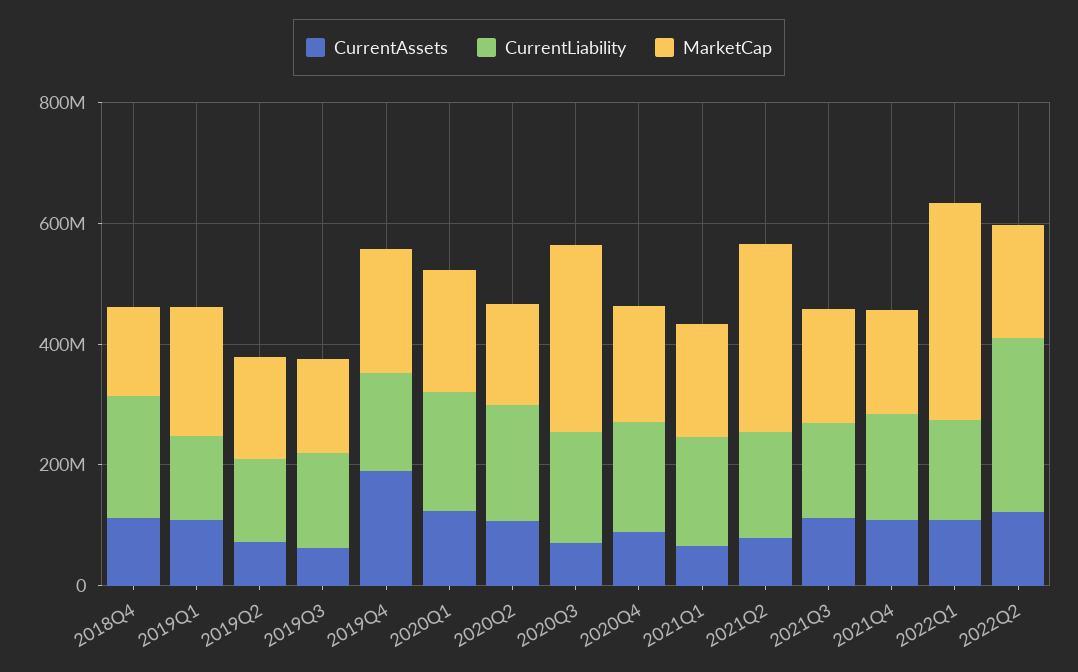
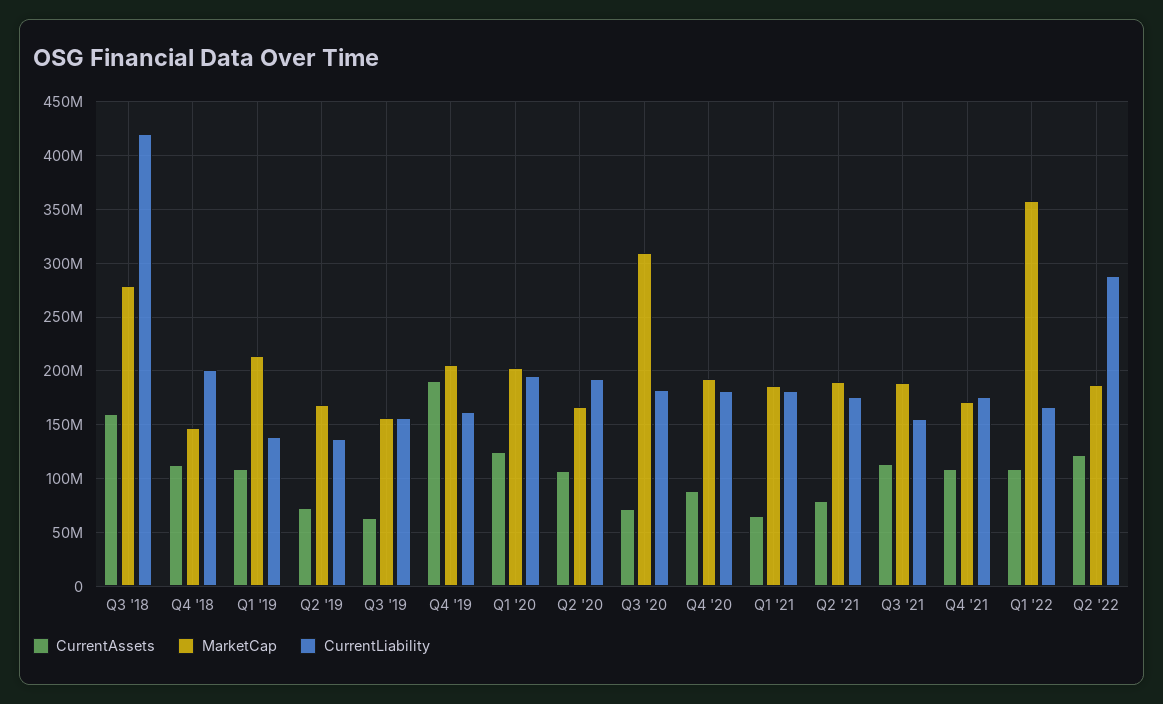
  {
    "CurrentAssets": {
      "2018Q4": 110000000,
      "2019Q1": 110000000,
      "2019Q2": 70000000,
      "2019Q3": 60000000,
      "2019Q4": 190000000,
      "2020Q1": 120000000,
      "2020Q2": 110000000,
      "2020Q3": 70000000,
      "2020Q4": 90000000,
      "2021Q1": 70000000,
      "2021Q2": 80000000,
      "2021Q3": 110000000,
      "2021Q4": 110000000,
      "2022Q1": 110000000,
-     "2022Q2": 120000000
+     "2022Q2": 120000000,
+     "Q3 '18": 160000000
    },
    "CurrentLiability": {
      "2018Q4": 200000000,
      "2019Q1": 140000000,
      "2019Q2": 140000000,
      "2019Q3": 160000000,
      "2019Q4": 160000000,
      "2020Q1": 200000000,
      "2020Q2": 190000000,
      "2020Q3": 180000000,
      "2020Q4": 180000000,
      "2021Q1": 180000000,
      "2021Q2": 180000000,
      "2021Q3": 160000000,
      "2021Q4": 180000000,
      "2022Q1": 170000000,
-     "2022Q2": 290000000
+     "2022Q2": 290000000,
+     "Q3 '18": 420000000
    },
    "MarketCap": {
      "2018Q4": 150000000,
      "2019Q1": 210000000,
      "2019Q2": 170000000,
      "2019Q3": 160000000,
      "2019Q4": 210000000,
      "2020Q1": 200000000,
      "2020Q2": 170000000,
      "2020Q3": 310000000,
      "2020Q4": 190000000,
      "2021Q1": 190000000,
-     "2021Q2": 300000000,
+     "2021Q2": 190000000,
      "2021Q3": 190000000,
      "2021Q4": 170000000,
      "2022Q1": 360000000,
-     "2022Q2": 190000000
+     "2022Q2": 190000000,
+     "Q3 '18": 280000000
    }
  }

